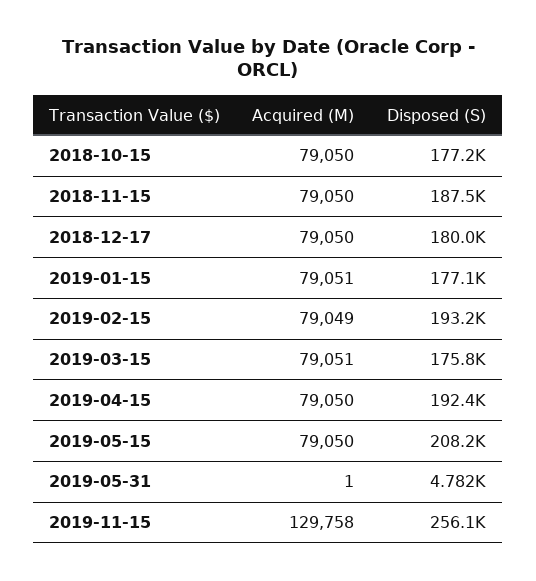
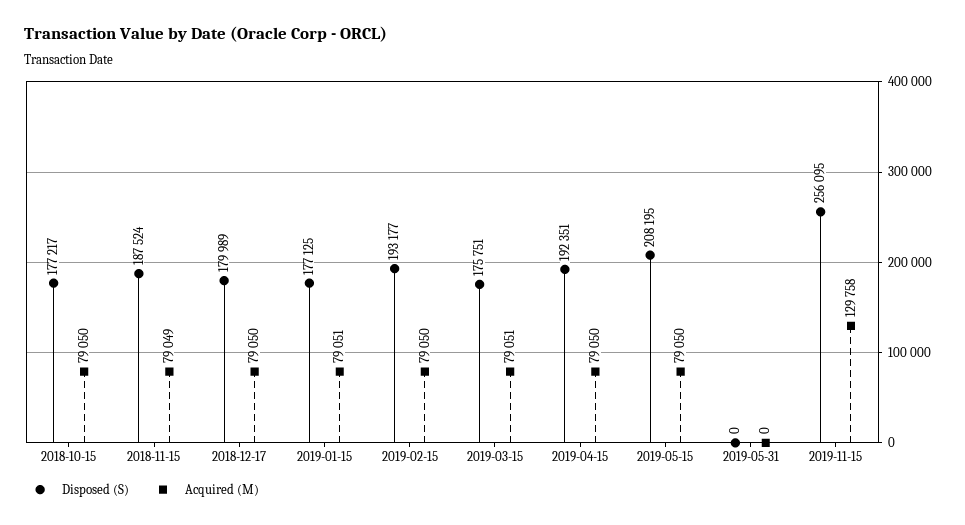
  {
    "Acquired (M)": {
      "2018-10-15": 79050,
-     "2018-11-15": 79050,
+     "2018-11-15": 79049,
      "2018-12-17": 79050,
      "2019-01-15": 79051,
-     "2019-02-15": 79049,
+     "2019-02-15": 79050,
      "2019-03-15": 79051,
      "2019-04-15": 79050,
      "2019-05-15": 79050,
-     "2019-05-31": 1,
+     "2019-05-31": 0,
      "2019-11-15": 129758
    },
    "Disposed (S)": {
      "2018-10-15": 177217,
      "2018-11-15": 187524,
      "2018-12-17": 179989,
      "2019-01-15": 177125,
      "2019-02-15": 193177,
      "2019-03-15": 175751,
      "2019-04-15": 192351,
      "2019-05-15": 208195,
-     "2019-05-31": 4782,
+     "2019-05-31": 0,
      "2019-11-15": 256095
    }
  }

